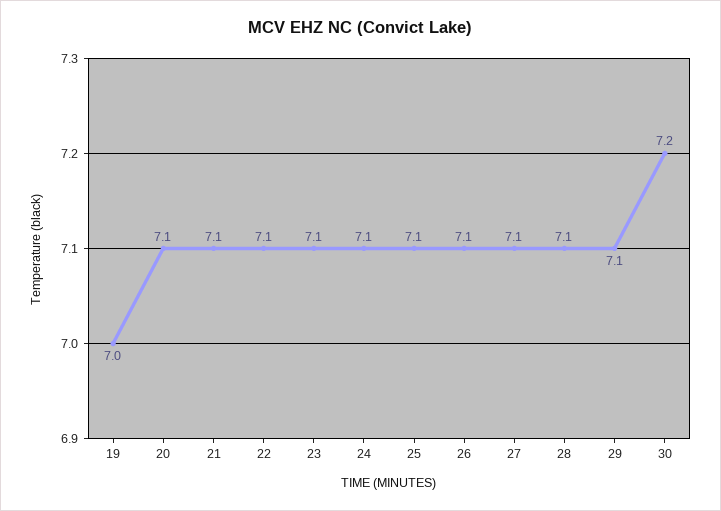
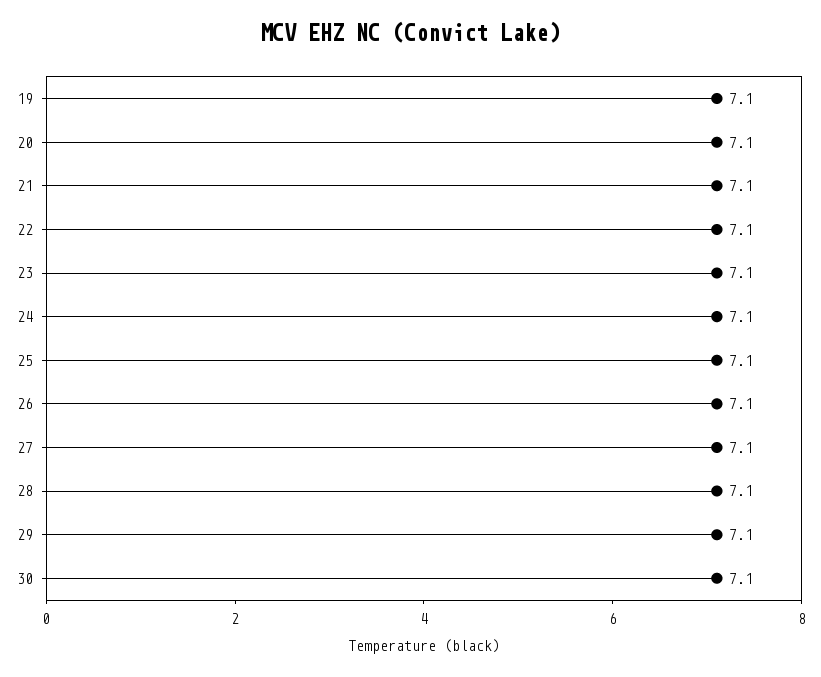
  {
-   "19": 7,
+   "19": 7.1,
    "20": 7.1,
    "21": 7.1,
    "22": 7.1,
    "23": 7.1,
    "24": 7.1,
    "25": 7.1,
    "26": 7.1,
    "27": 7.1,
    "28": 7.1,
    "29": 7.1,
-   "30": 7.2
+   "30": 7.1
  }

